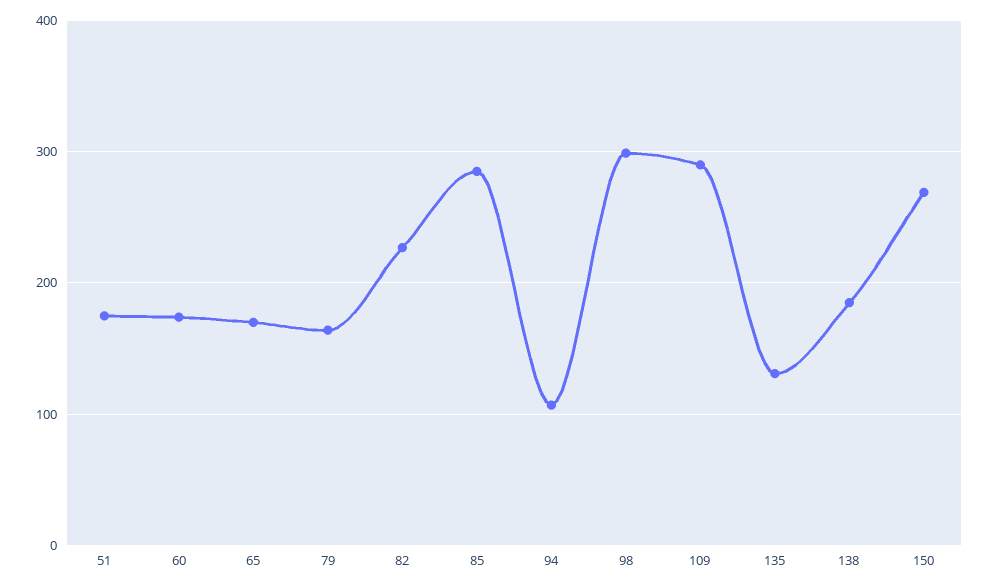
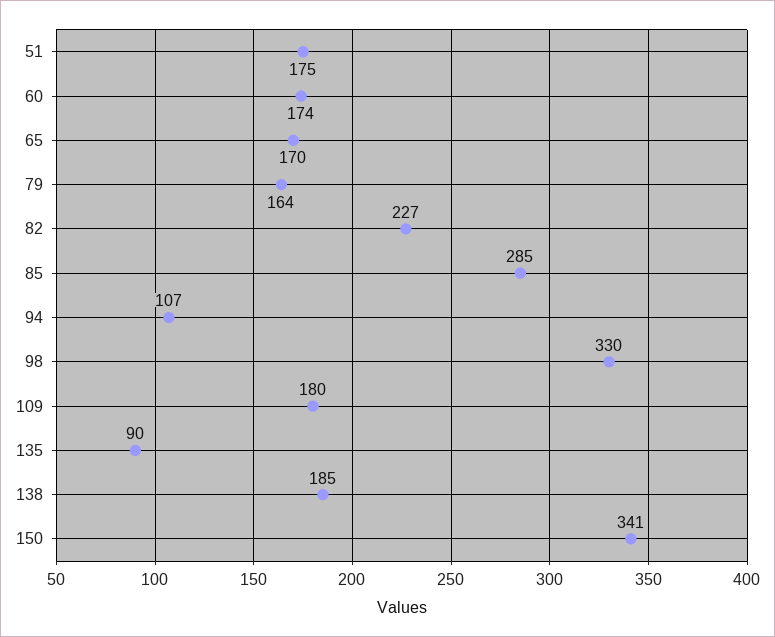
  {
    "51": 175,
    "60": 174,
    "65": 170,
    "79": 164,
    "82": 227,
    "85": 285,
    "94": 107,
-   "98": 300,
+   "98": 330,
-   "109": 290,
+   "109": 180,
-   "135": 130,
+   "135": 90,
    "138": 185,
-   "150": 270
+   "150": 341
  }

